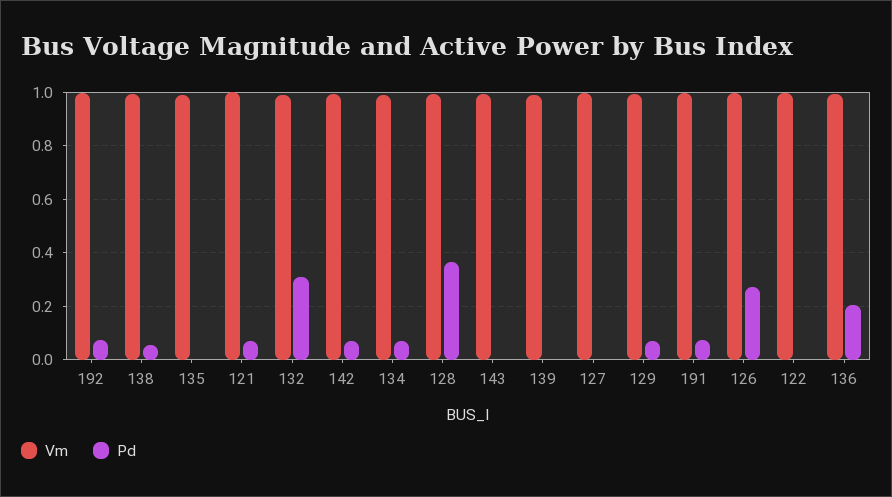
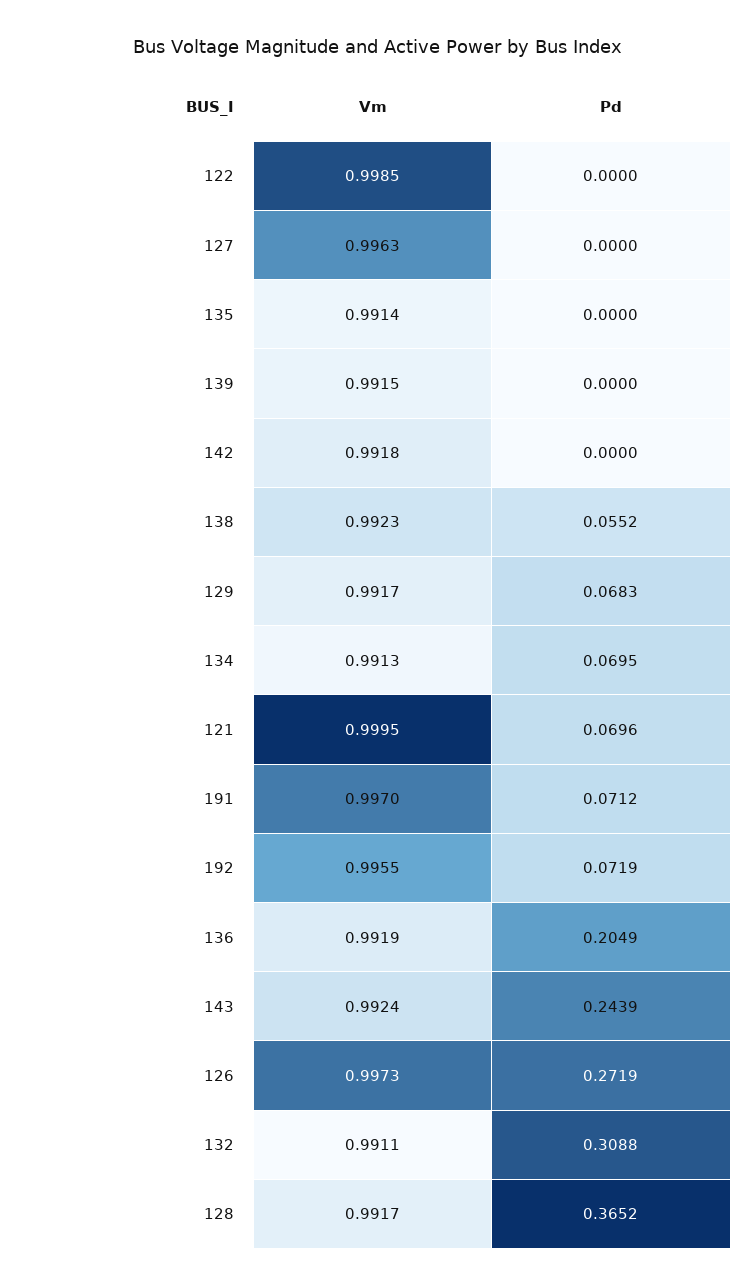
  {
    "Vm": {
      "192": 0.9955,
      "138": 0.9923,
      "135": 0.9914,
      "121": 0.9995,
      "132": 0.9911,
      "142": 0.9918,
      "134": 0.9913,
      "128": 0.9917,
      "143": 0.9924,
      "139": 0.9915,
      "127": 0.9963,
      "129": 0.9917,
      "191": 0.997,
      "126": 0.9973,
      "122": 0.9985,
      "136": 0.9919
    },
    "Pd": {
      "192": 0.0719,
      "138": 0.0552,
      "135": 0,
      "121": 0.0696,
      "132": 0.3088,
-     "142": 0.075,
+     "142": 0,
      "134": 0.0695,
      "128": 0.3652,
-     "143": 0,
+     "143": 0.2439,
      "139": 0,
      "127": 0,
      "129": 0.0683,
      "191": 0.0712,
      "126": 0.2719,
      "122": 0,
      "136": 0.2049
    }
  }

